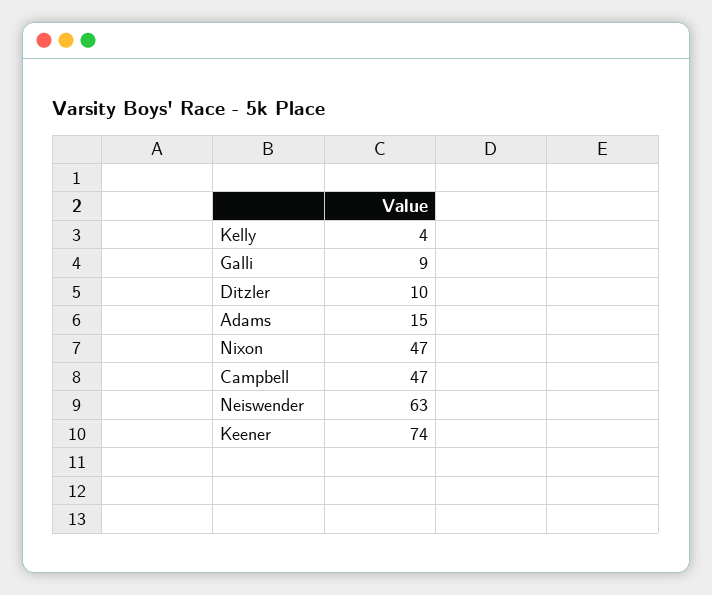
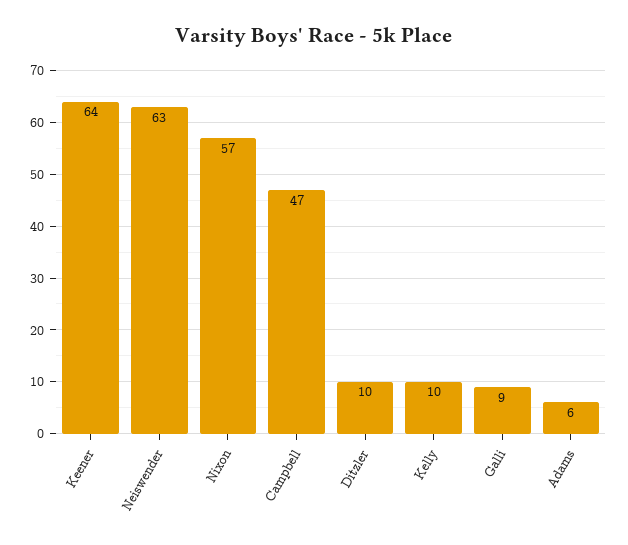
  {
-   "Kelly": 4,
+   "Kelly": 10,
    "Galli": 9,
    "Ditzler": 10,
-   "Adams": 15,
+   "Adams": 6,
-   "Nixon": 47,
+   "Nixon": 57,
    "Campbell": 47,
    "Neiswender": 63,
-   "Keener": 74
+   "Keener": 64
  }

